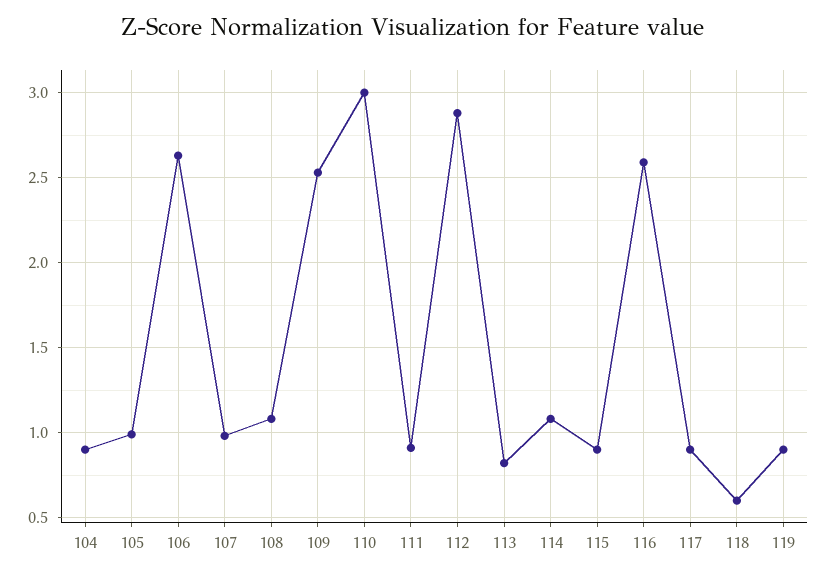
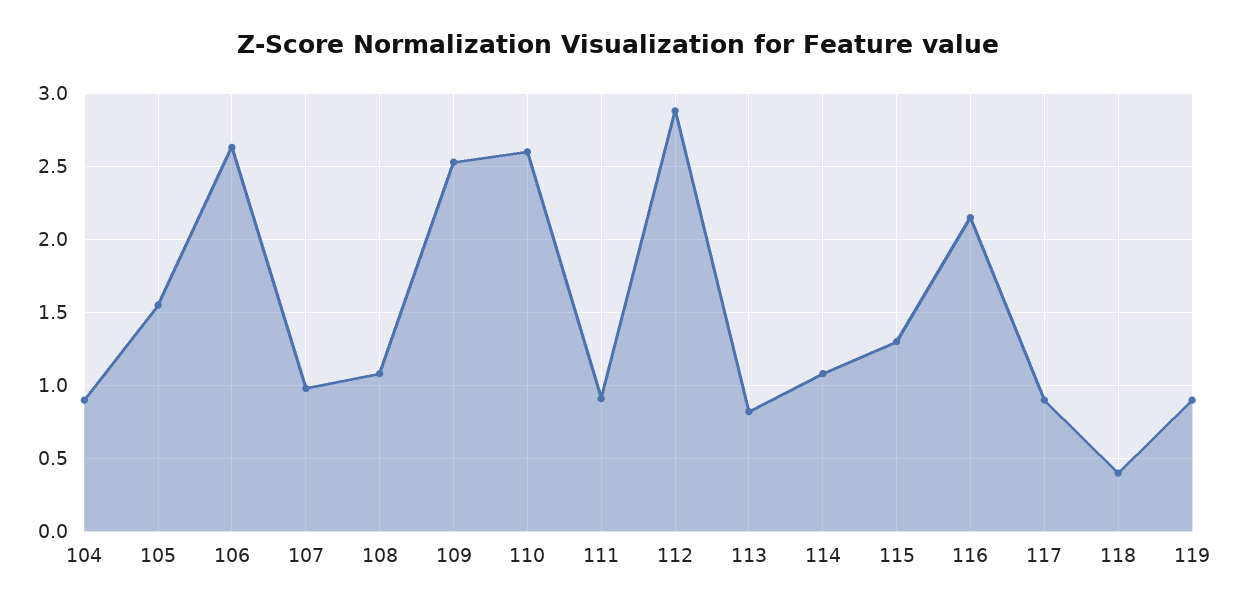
  {
    "104": 0.9,
-   "105": 1,
+   "105": 1.55,
    "106": 2.65,
    "107": 1,
    "108": 1.1,
    "109": 2.55,
-   "110": 3,
+   "110": 2.6,
    "111": 0.9,
    "112": 2.9,
    "113": 0.8,
    "114": 1.1,
-   "115": 0.9,
+   "115": 1.3,
-   "116": 2.6,
+   "116": 2.15,
    "117": 0.9,
-   "118": 0.6,
+   "118": 0.4,
    "119": 0.9
  }

